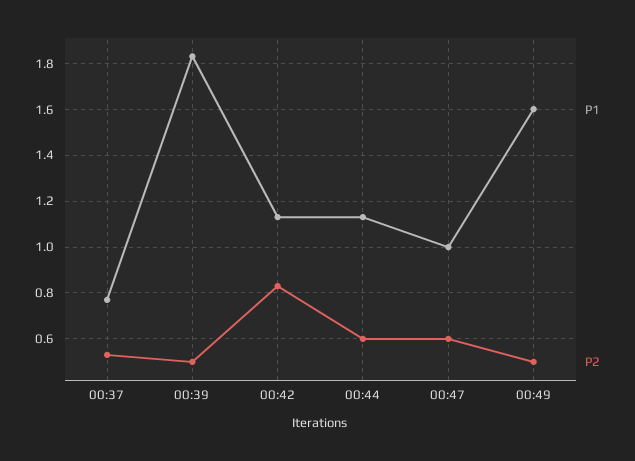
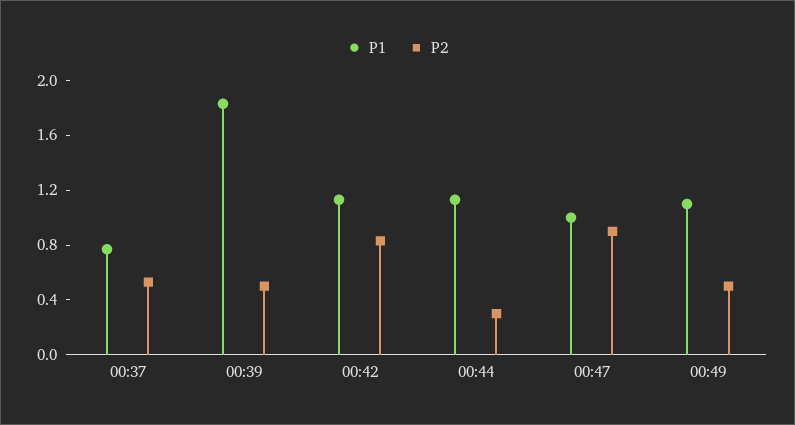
  {
    "P1": {
      "00:37": 0.75,
      "00:39": 1.85,
      "00:42": 1.15,
      "00:44": 1.15,
      "00:47": 1,
-     "00:49": 1.6
+     "00:49": 1.1
    },
    "P2": {
      "00:37": 0.55,
      "00:39": 0.5,
      "00:42": 0.85,
-     "00:44": 0.6,
+     "00:44": 0.3,
-     "00:47": 0.6,
+     "00:47": 0.9,
      "00:49": 0.5
    }
  }

